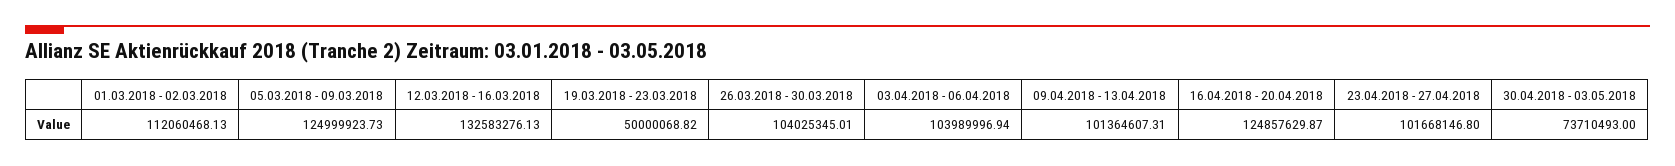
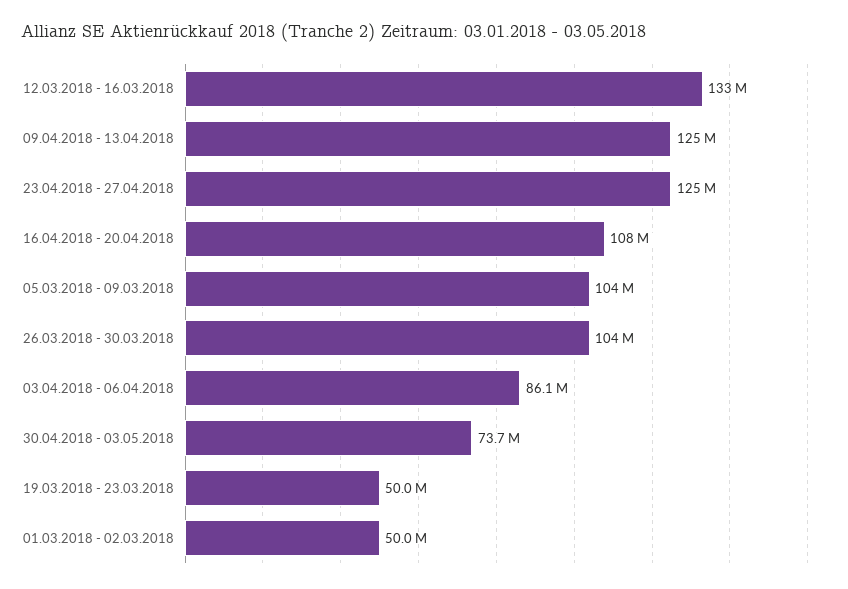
  {
-   "01.03.2018 - 02.03.2018": 112060468.13,
+   "01.03.2018 - 02.03.2018": 50000000,
-   "05.03.2018 - 09.03.2018": 124999923.73,
+   "05.03.2018 - 09.03.2018": 104000000,
    "12.03.2018 - 16.03.2018": 132583276.13,
    "19.03.2018 - 23.03.2018": 50000068.82,
    "26.03.2018 - 30.03.2018": 104025345.01,
-   "03.04.2018 - 06.04.2018": 103989996.94,
+   "03.04.2018 - 06.04.2018": 86100000,
-   "09.04.2018 - 13.04.2018": 101364607.31,
+   "09.04.2018 - 13.04.2018": 125000000,
-   "16.04.2018 - 20.04.2018": 124857629.87,
+   "16.04.2018 - 20.04.2018": 108000000,
-   "23.04.2018 - 27.04.2018": 101668146.8,
+   "23.04.2018 - 27.04.2018": 125000000,
    "30.04.2018 - 03.05.2018": 73710493
  }

